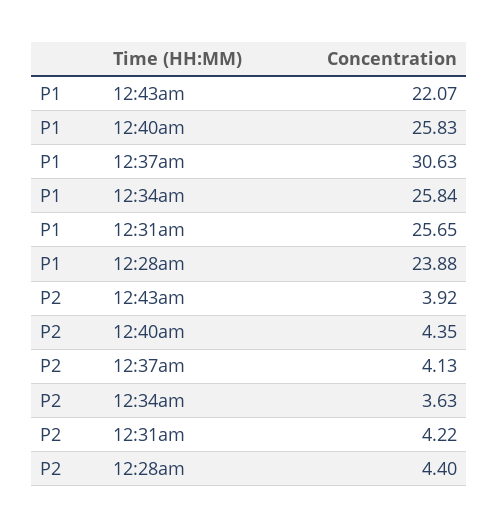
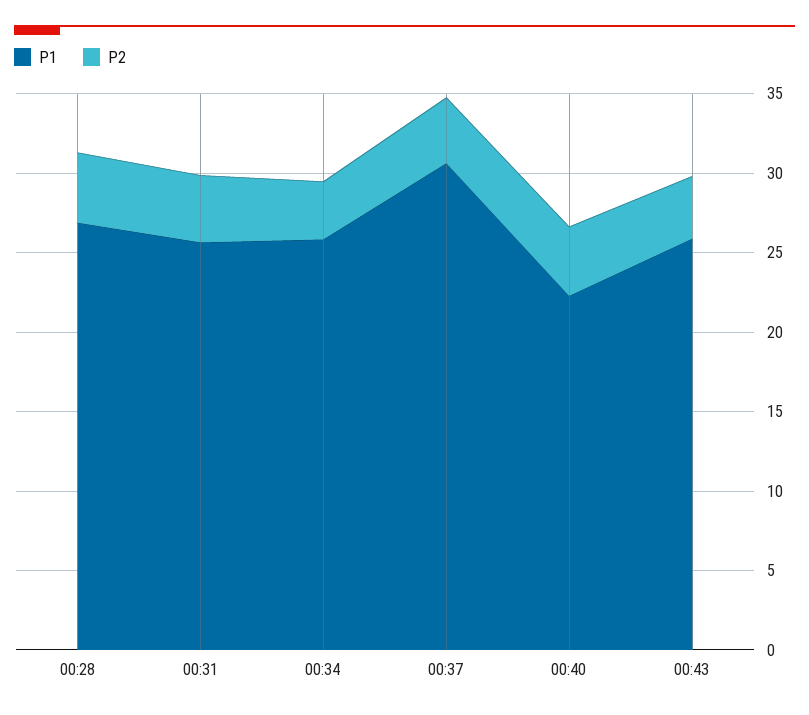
  {
    "P1": {
-     "12:43am": 22.07,
+     "12:43am": 26,
-     "12:40am": 25.83,
+     "12:40am": 22,
      "12:37am": 30.63,
      "12:34am": 25.84,
      "12:31am": 25.65,
-     "12:28am": 23.88
+     "12:28am": 27
    },
    "P2": {
      "12:43am": 3.92,
      "12:40am": 4.35,
      "12:37am": 4.13,
      "12:34am": 3.63,
      "12:31am": 4.22,
      "12:28am": 4.4
    }
  }

